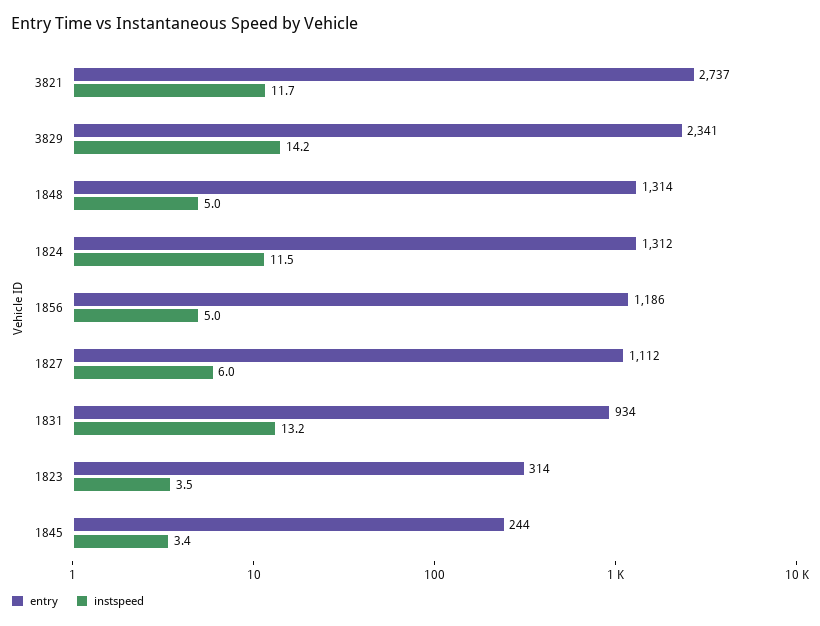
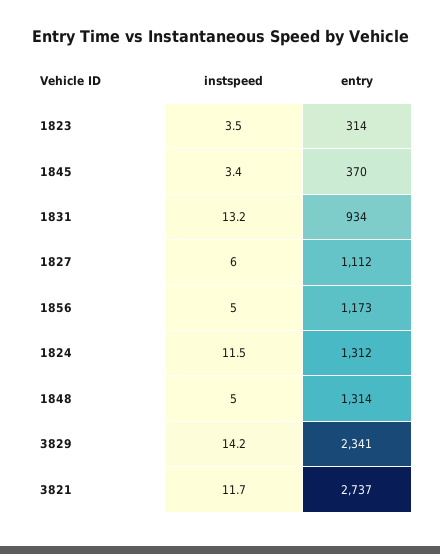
  {
    "entry": {
      "3821": 2737,
      "3829": 2341,
      "1848": 1314,
      "1824": 1312,
-     "1856": 1186,
+     "1856": 1173,
      "1827": 1112,
      "1831": 934,
      "1823": 314,
-     "1845": 244
+     "1845": 370
    },
    "instspeed": {
      "3821": 11.7,
      "3829": 14.2,
      "1848": 5,
      "1824": 11.5,
      "1856": 5,
      "1827": 6,
      "1831": 13.2,
      "1823": 3.5,
      "1845": 3.4
    }
  }

